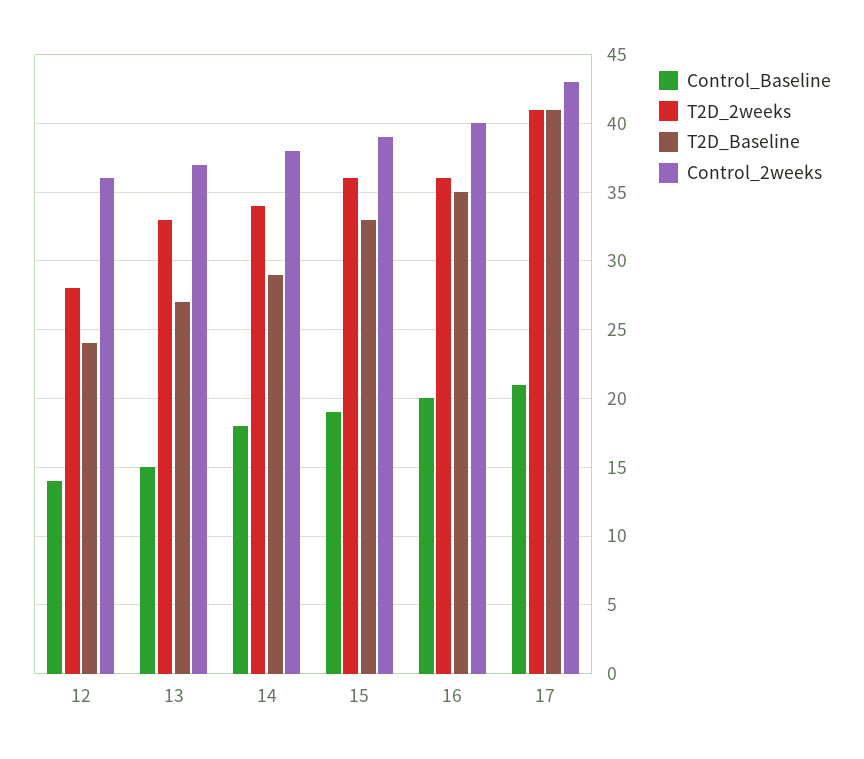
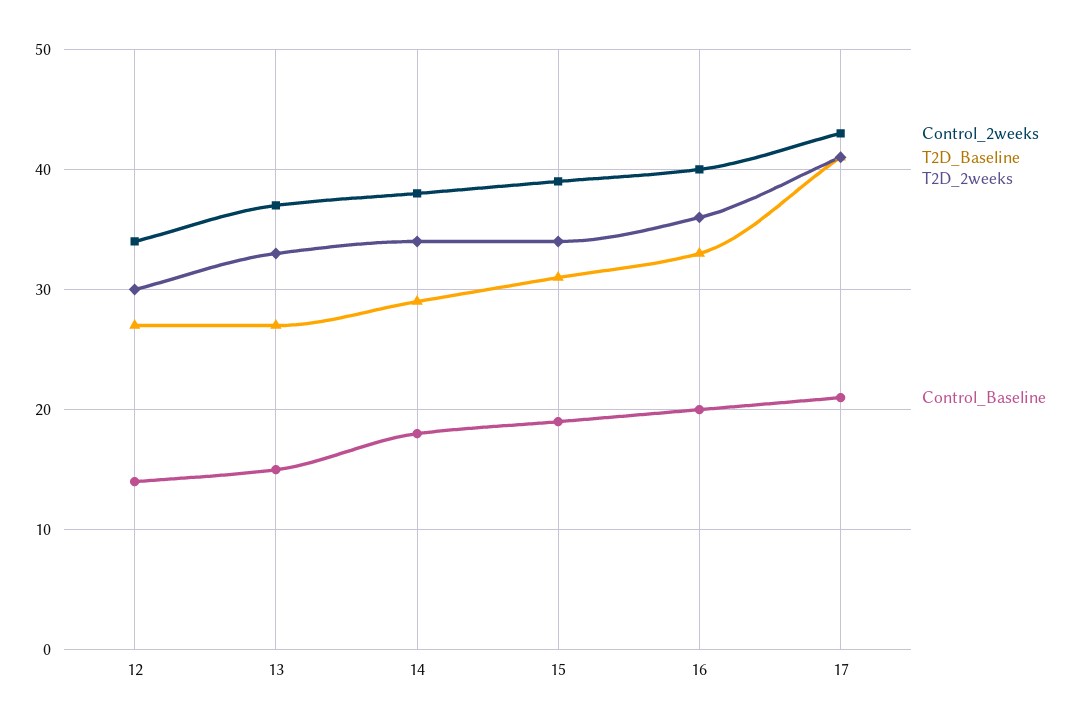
  {
    "Control_Baseline": {
      "12": 14,
      "13": 15,
      "14": 18,
      "15": 19,
      "16": 20,
      "17": 21
    },
    "T2D_2weeks": {
-     "12": 28,
+     "12": 30,
      "13": 33,
      "14": 34,
-     "15": 36,
+     "15": 34,
      "16": 36,
      "17": 41
    },
    "T2D_Baseline": {
-     "12": 24,
+     "12": 27,
      "13": 27,
      "14": 29,
-     "15": 33,
+     "15": 31,
-     "16": 35,
+     "16": 33,
      "17": 41
    },
    "Control_2weeks": {
-     "12": 36,
+     "12": 34,
      "13": 37,
      "14": 38,
      "15": 39,
      "16": 40,
      "17": 43
    }
  }

